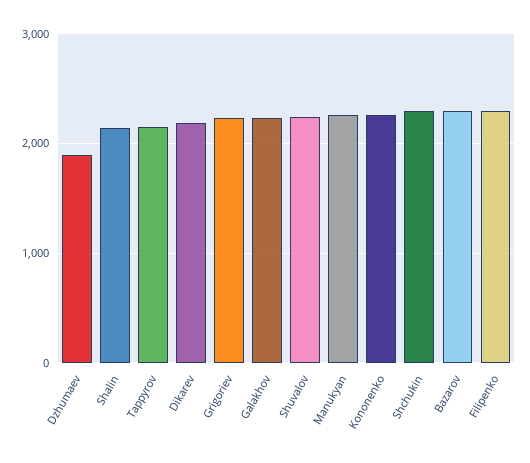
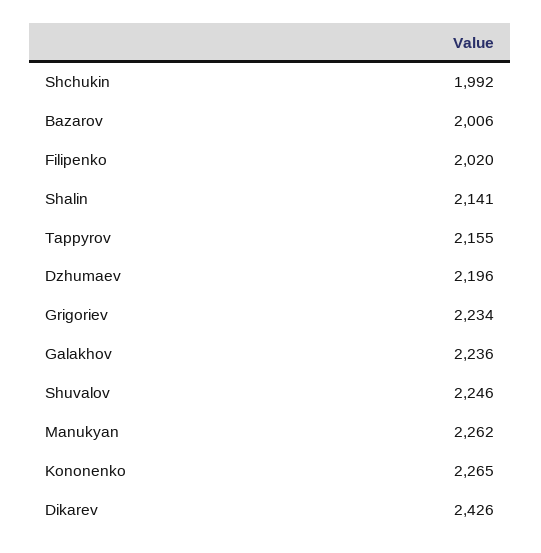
  {
-   "Dzhumaev": 1900,
+   "Dzhumaev": 2196,
    "Shalin": 2141,
    "Tappyrov": 2155,
-   "Dikarev": 2200,
+   "Dikarev": 2426,
    "Grigoriev": 2234,
    "Galakhov": 2236,
    "Shuvalov": 2246,
    "Manukyan": 2262,
    "Kononenko": 2265,
-   "Shchukin": 2300,
+   "Shchukin": 1992,
-   "Bazarov": 2300,
+   "Bazarov": 2006,
-   "Filipenko": 2300
+   "Filipenko": 2020
  }

